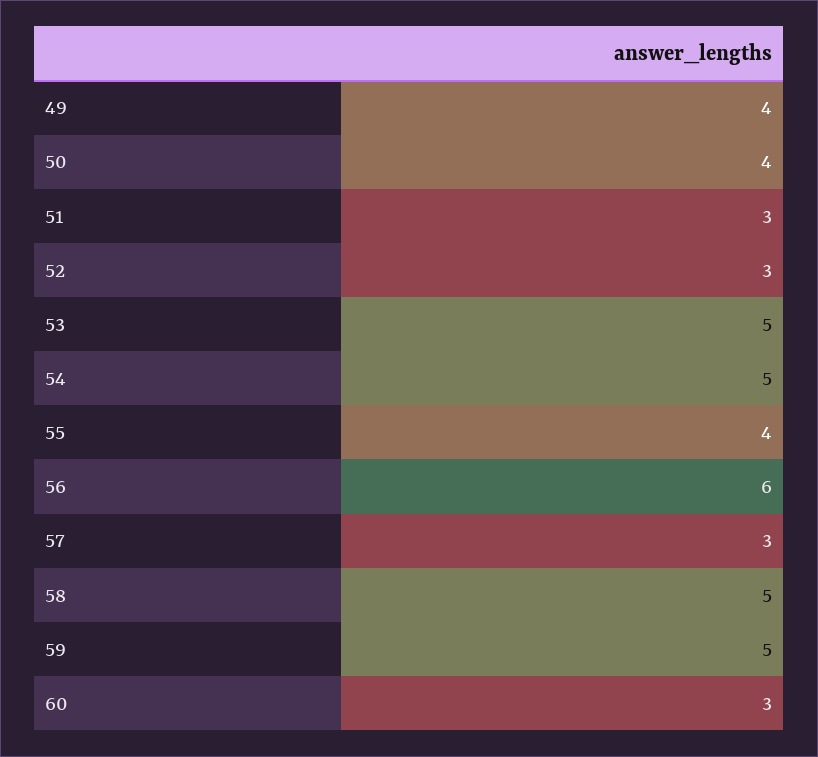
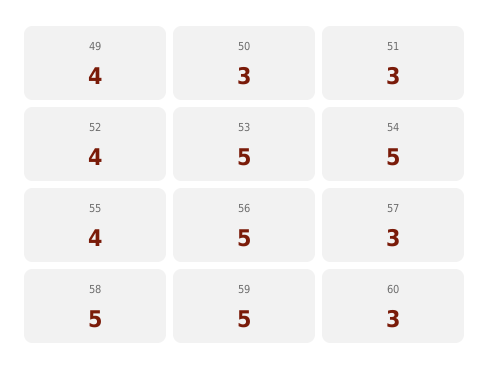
  {
    "49": 4,
-   "50": 4,
+   "50": 3,
    "51": 3,
-   "52": 3,
+   "52": 4,
    "53": 5,
    "54": 5,
    "55": 4,
-   "56": 6,
+   "56": 5,
    "57": 3,
    "58": 5,
    "59": 5,
    "60": 3
  }

